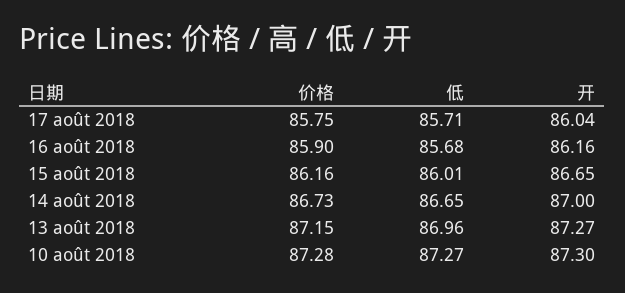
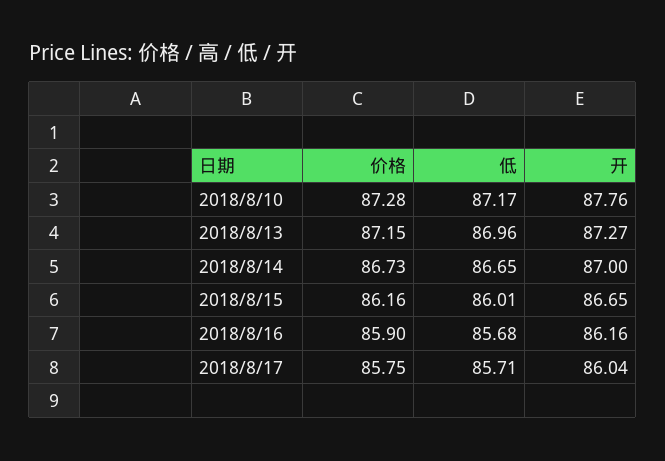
  {
    "价格": {
      "17 août 2018": 85.75,
      "16 août 2018": 85.9,
      "15 août 2018": 86.16,
      "14 août 2018": 86.73,
      "13 août 2018": 87.15,
      "10 août 2018": 87.28
    },
    "低": {
      "17 août 2018": 85.71,
      "16 août 2018": 85.68,
      "15 août 2018": 86.01,
      "14 août 2018": 86.65,
      "13 août 2018": 86.96,
-     "10 août 2018": 87.27
+     "10 août 2018": 87.17
    },
    "开": {
      "17 août 2018": 86.04,
      "16 août 2018": 86.16,
      "15 août 2018": 86.65,
      "14 août 2018": 87,
      "13 août 2018": 87.27,
-     "10 août 2018": 87.3
+     "10 août 2018": 87.76
    }
  }

